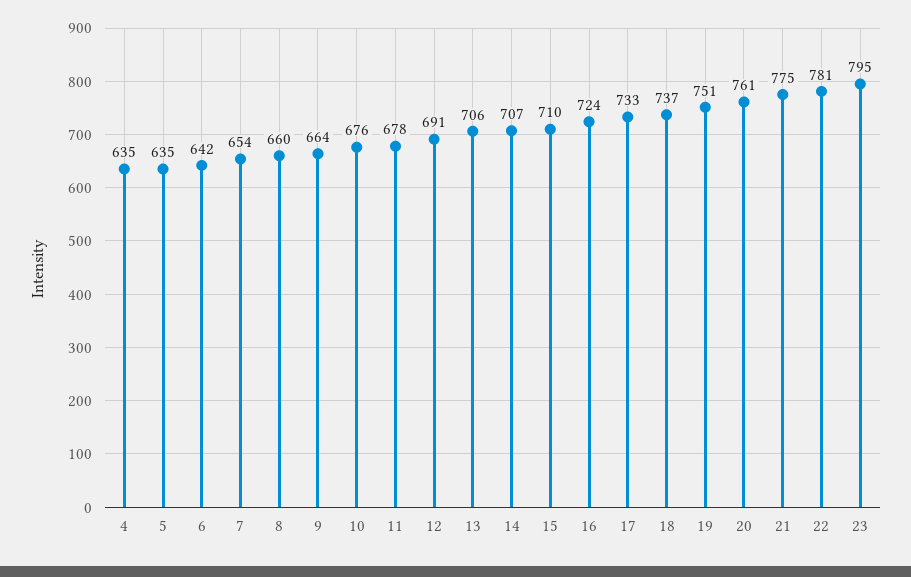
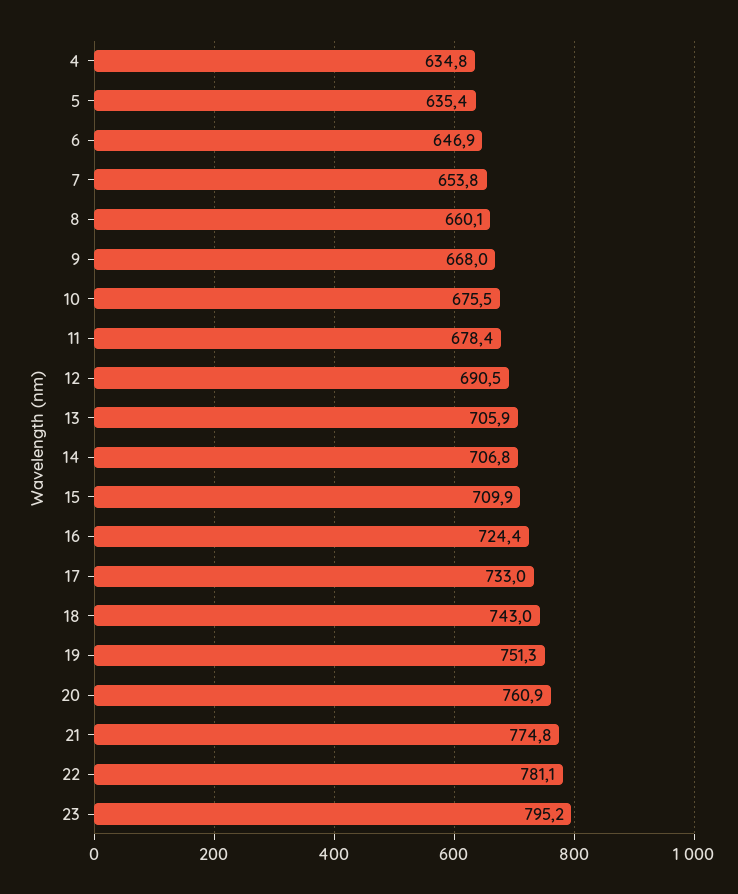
  {
    "4": 634.8,
    "5": 635.4,
-   "6": 642,
+   "6": 646.9,
    "7": 653.8,
    "8": 660.1,
-   "9": 664,
+   "9": 668,
    "10": 675.5,
    "11": 678.4,
    "12": 690.5,
    "13": 705.9,
    "14": 706.8,
    "15": 709.9,
    "16": 724.4,
    "17": 733,
-   "18": 737,
+   "18": 743,
    "19": 751.3,
    "20": 760.9,
    "21": 774.8,
    "22": 781.1,
    "23": 795.2
  }

